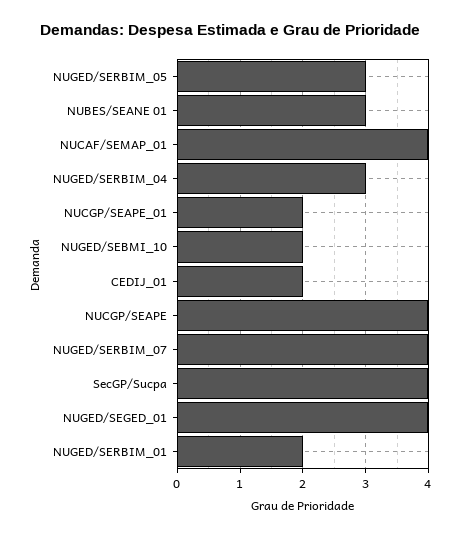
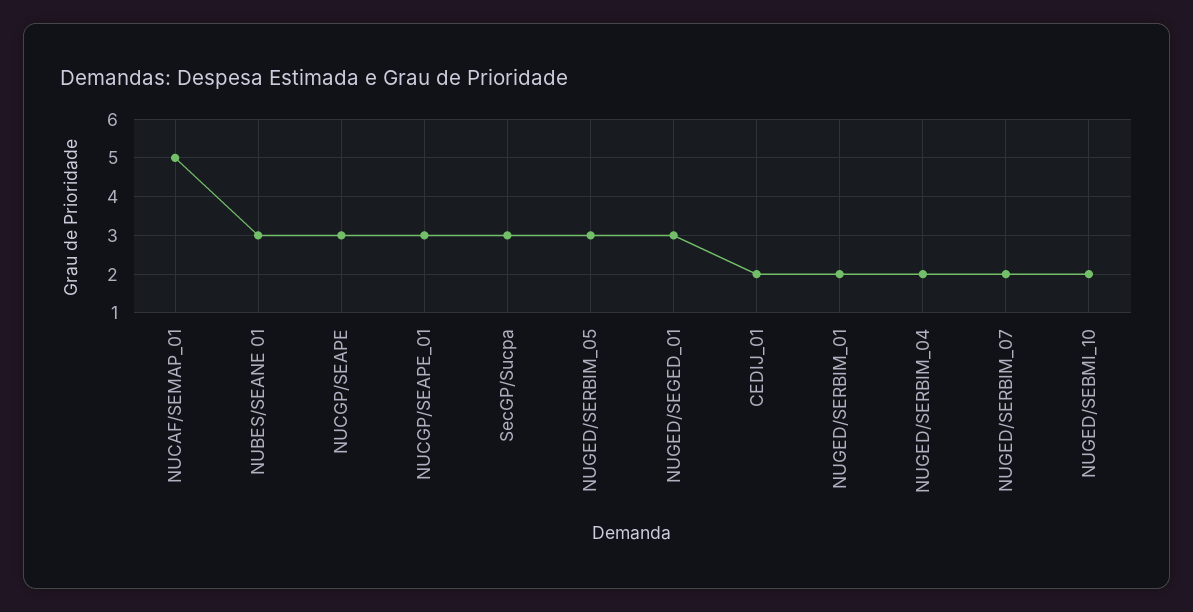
  {
    "NUGED/SERBIM_05": 3,
    "NUBES/SEANE 01": 3,
-   "NUCAF/SEMAP_01": 4,
+   "NUCAF/SEMAP_01": 5,
-   "NUGED/SERBIM_04": 3,
+   "NUGED/SERBIM_04": 2,
-   "NUCGP/SEAPE_01": 2,
+   "NUCGP/SEAPE_01": 3,
    "NUGED/SEBMI_10": 2,
    "CEDIJ_01": 2,
-   "NUCGP/SEAPE": 4,
+   "NUCGP/SEAPE": 3,
-   "NUGED/SERBIM_07": 4,
+   "NUGED/SERBIM_07": 2,
-   "SecGP/Sucpa": 4,
+   "SecGP/Sucpa": 3,
-   "NUGED/SEGED_01": 4,
+   "NUGED/SEGED_01": 3,
    "NUGED/SERBIM_01": 2
  }

